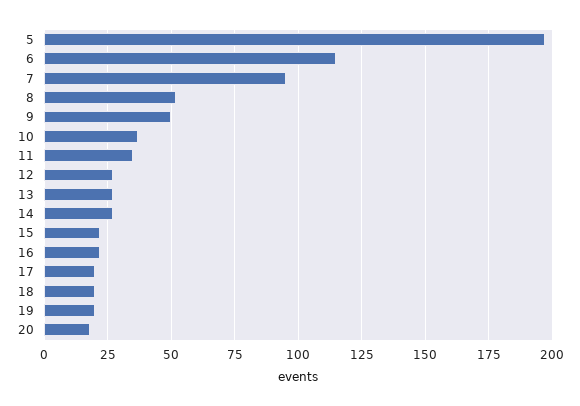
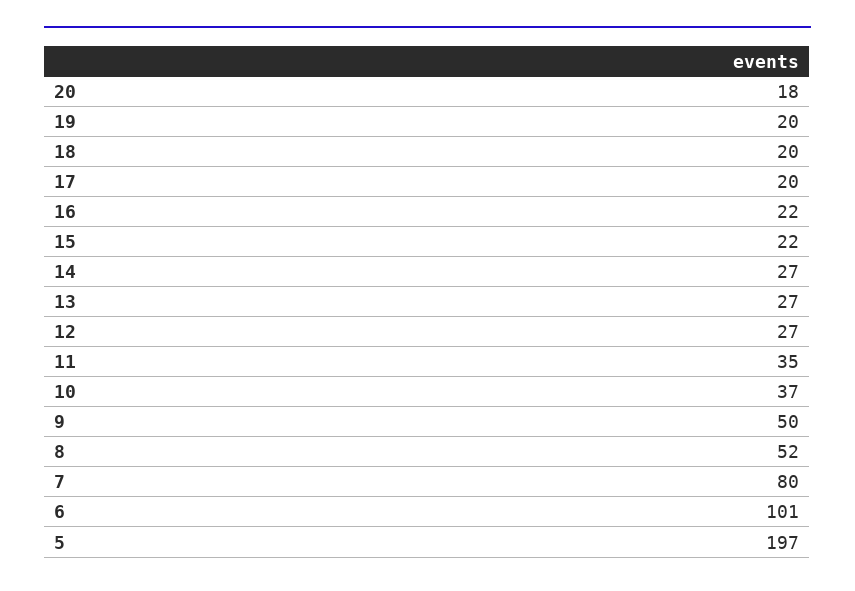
  {
    "5": 197,
-   "6": 115,
+   "6": 101,
-   "7": 95,
+   "7": 80,
    "8": 52,
    "9": 50,
    "10": 37,
    "11": 35,
    "12": 27,
    "13": 27,
    "14": 27,
    "15": 22,
    "16": 22,
    "17": 20,
    "18": 20,
    "19": 20,
    "20": 18
  }

